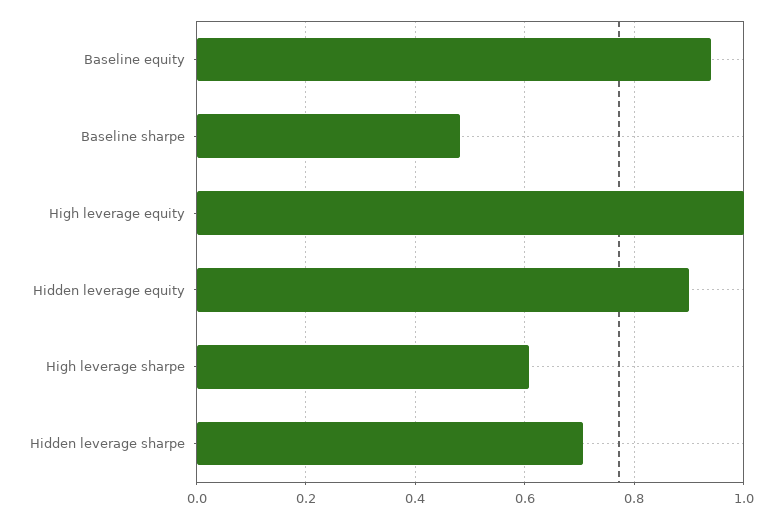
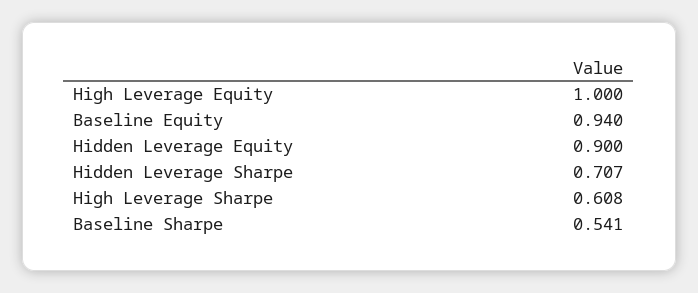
  {
    "Baseline equity": 0.94,
-   "Baseline sharpe": 0.48,
+   "Baseline sharpe": 0.541,
    "High leverage equity": 1,
    "Hidden leverage equity": 0.9,
    "High leverage sharpe": 0.608,
    "Hidden leverage sharpe": 0.707
  }

